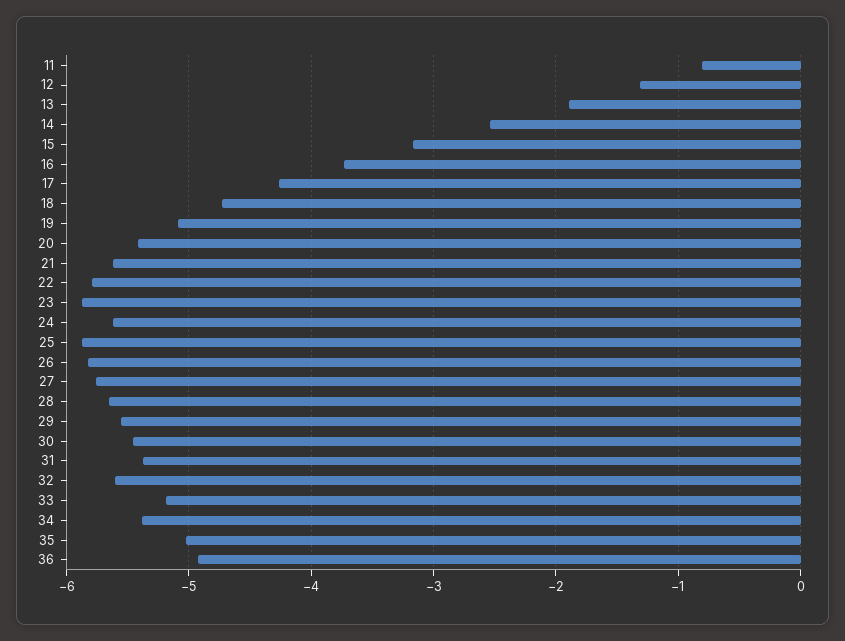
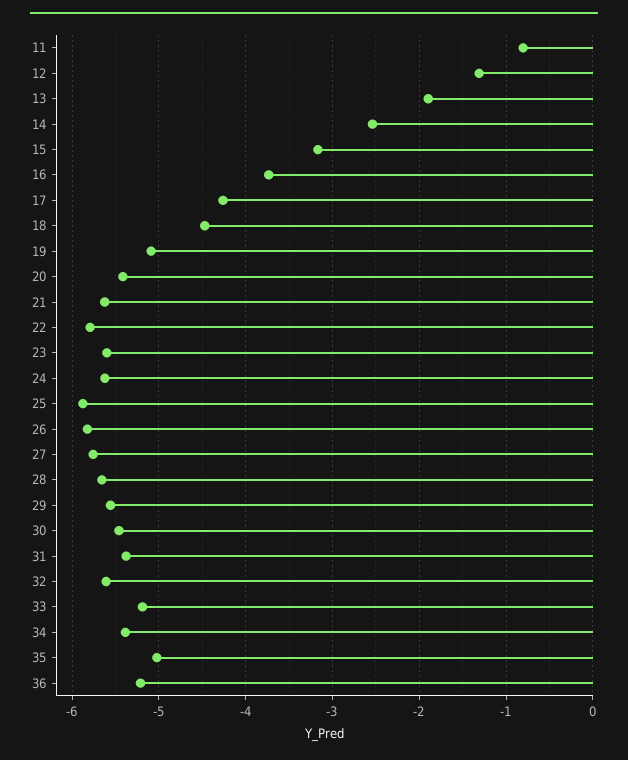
  {
    "11": -0.8,
    "12": -1.3,
    "13": -1.9,
    "14": -2.5,
    "15": -3.2,
    "16": -3.7,
    "17": -4.3,
-   "18": -4.7,
+   "18": -4.5,
    "19": -5.1,
    "20": -5.4,
    "21": -5.6,
    "22": -5.8,
-   "23": -5.9,
+   "23": -5.6,
    "24": -5.6,
    "25": -5.9,
    "26": -5.8,
    "27": -5.8,
    "28": -5.7,
    "29": -5.6,
    "30": -5.5,
    "31": -5.4,
    "32": -5.6,
    "33": -5.2,
    "34": -5.4,
    "35": -5,
-   "36": -4.9
+   "36": -5.2
  }

